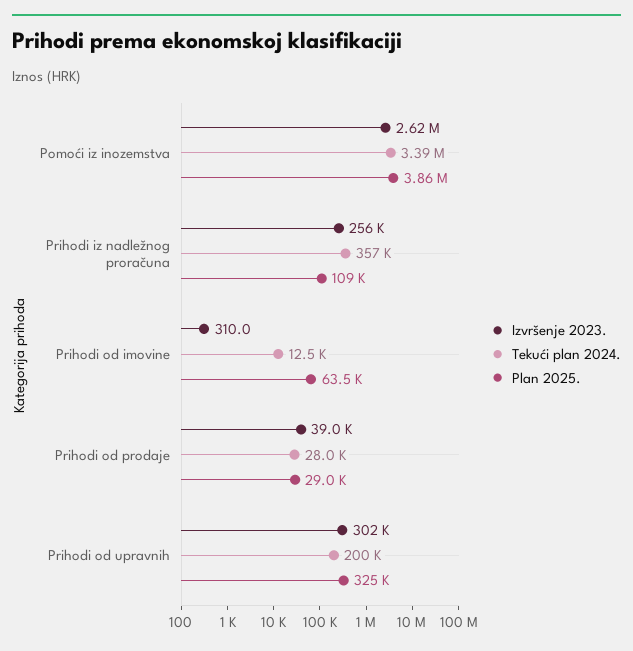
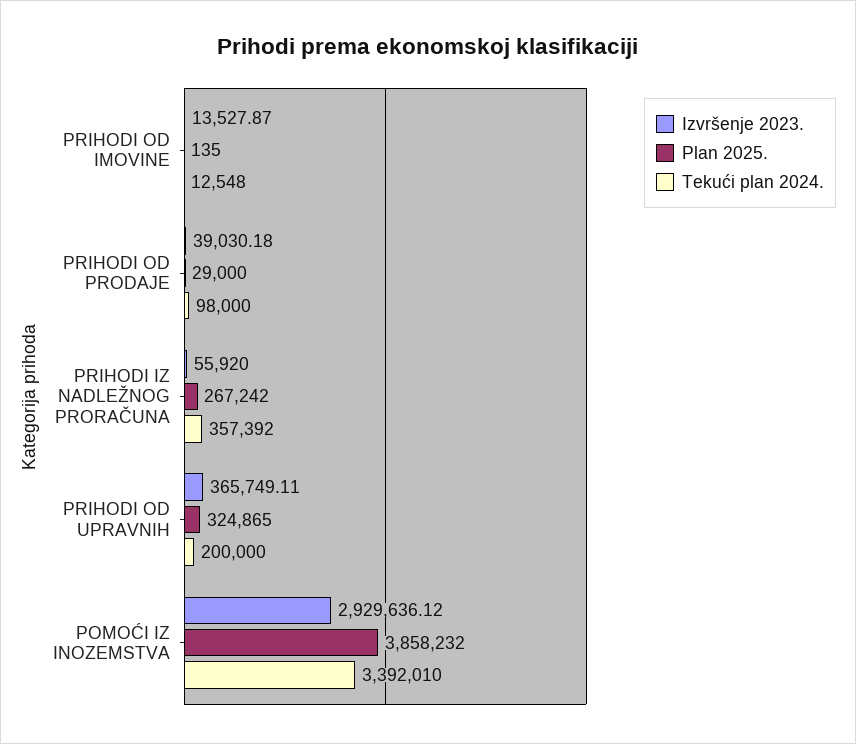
  {
    "Izvršenje 2023.": {
-     "Pomoći iz inozemstva": 2620000,
+     "Pomoći iz inozemstva": 2929636.12,
-     "Prihodi iz nadležnog proračuna": 256000,
+     "Prihodi iz nadležnog proračuna": 55920,
-     "Prihodi od imovine": 310,
+     "Prihodi od imovine": 13527.87,
      "Prihodi od prodaje": 39030.18,
-     "Prihodi od upravnih": 302000
+     "Prihodi od upravnih": 365749.11
    },
    "Tekući plan 2024.": {
      "Pomoći iz inozemstva": 3392010,
      "Prihodi iz nadležnog proračuna": 357392,
      "Prihodi od imovine": 12548,
-     "Prihodi od prodaje": 28000,
+     "Prihodi od prodaje": 98000,
      "Prihodi od upravnih": 200000
    },
    "Plan 2025.": {
      "Pomoći iz inozemstva": 3858232,
-     "Prihodi iz nadležnog proračuna": 109000,
+     "Prihodi iz nadležnog proračuna": 267242,
-     "Prihodi od imovine": 63500,
+     "Prihodi od imovine": 135,
      "Prihodi od prodaje": 29000,
      "Prihodi od upravnih": 324865
    }
  }

